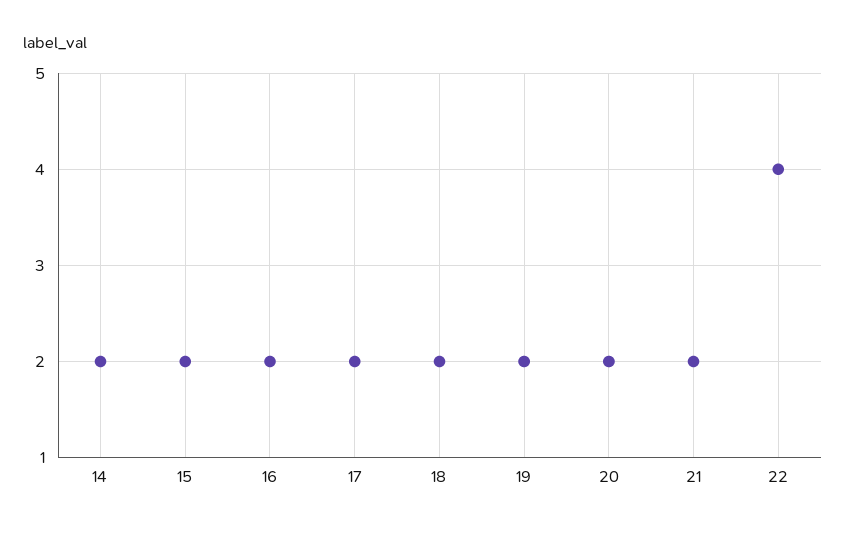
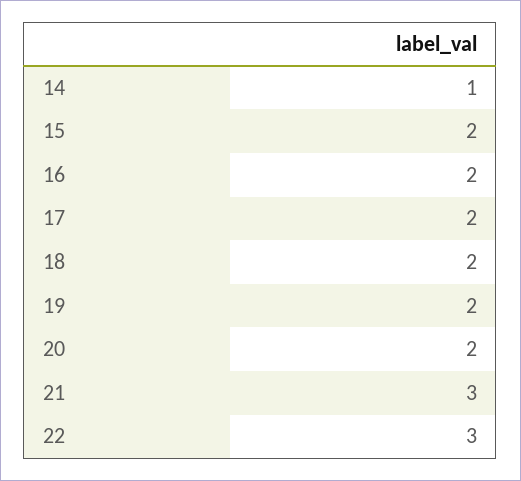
  {
-   "14": 2,
+   "14": 1,
    "15": 2,
    "16": 2,
    "17": 2,
    "18": 2,
    "19": 2,
    "20": 2,
-   "21": 2,
+   "21": 3,
-   "22": 4
+   "22": 3
  }

